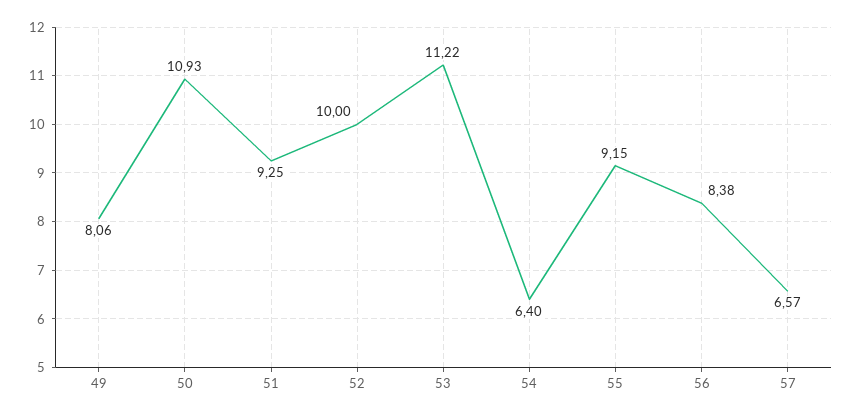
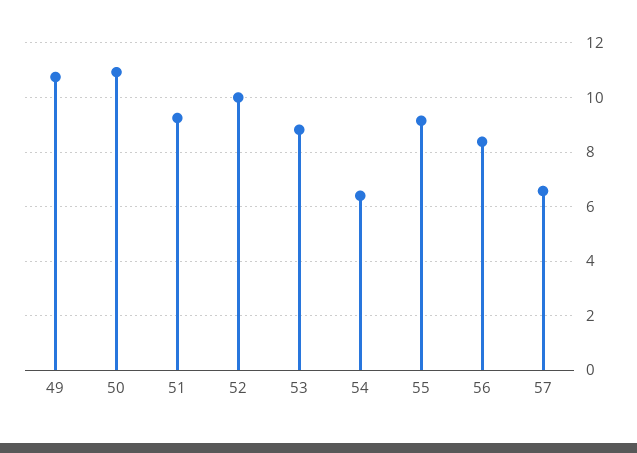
  {
-   "49": 8.06,
+   "49": 10.75,
    "50": 10.93,
    "51": 9.25,
    "52": 10,
-   "53": 11.22,
+   "53": 8.75,
    "54": 6.4,
    "55": 9.15,
    "56": 8.38,
    "57": 6.57
  }

